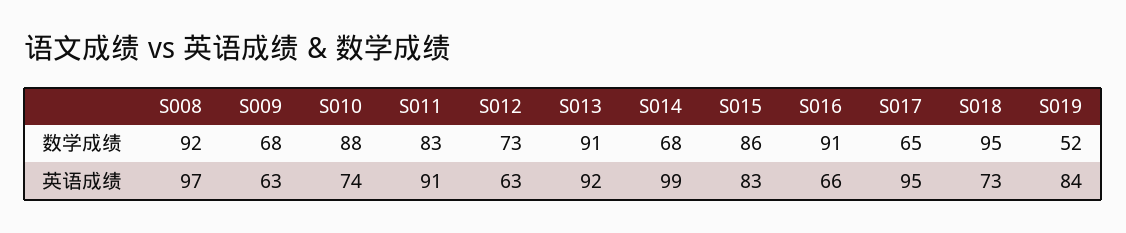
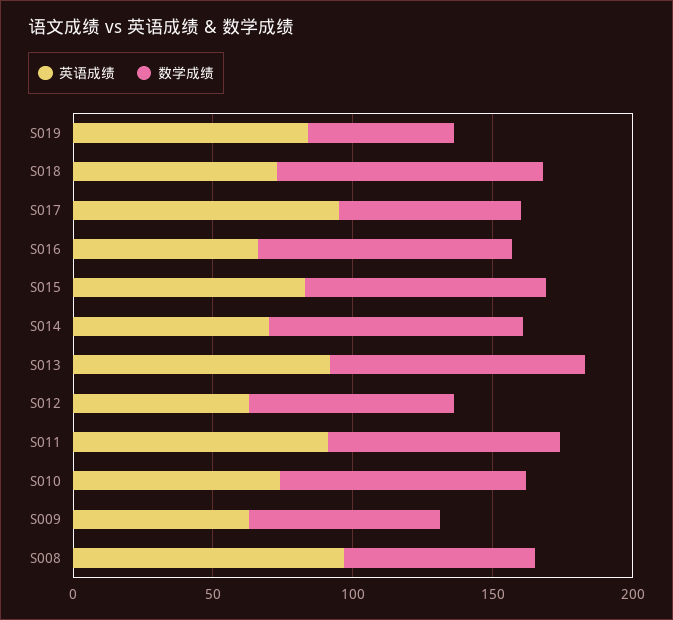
  {
    "数学成绩": {
-     "S008": 92,
+     "S008": 70,
      "S009": 68,
      "S010": 88,
      "S011": 83,
      "S012": 73,
      "S013": 91,
-     "S014": 68,
+     "S014": 90,
      "S015": 86,
      "S016": 91,
      "S017": 65,
      "S018": 95,
      "S019": 52
    },
    "英语成绩": {
      "S008": 97,
      "S009": 63,
      "S010": 74,
      "S011": 91,
      "S012": 63,
      "S013": 92,
-     "S014": 99,
+     "S014": 70,
      "S015": 83,
      "S016": 66,
      "S017": 95,
      "S018": 73,
      "S019": 84
    }
  }

